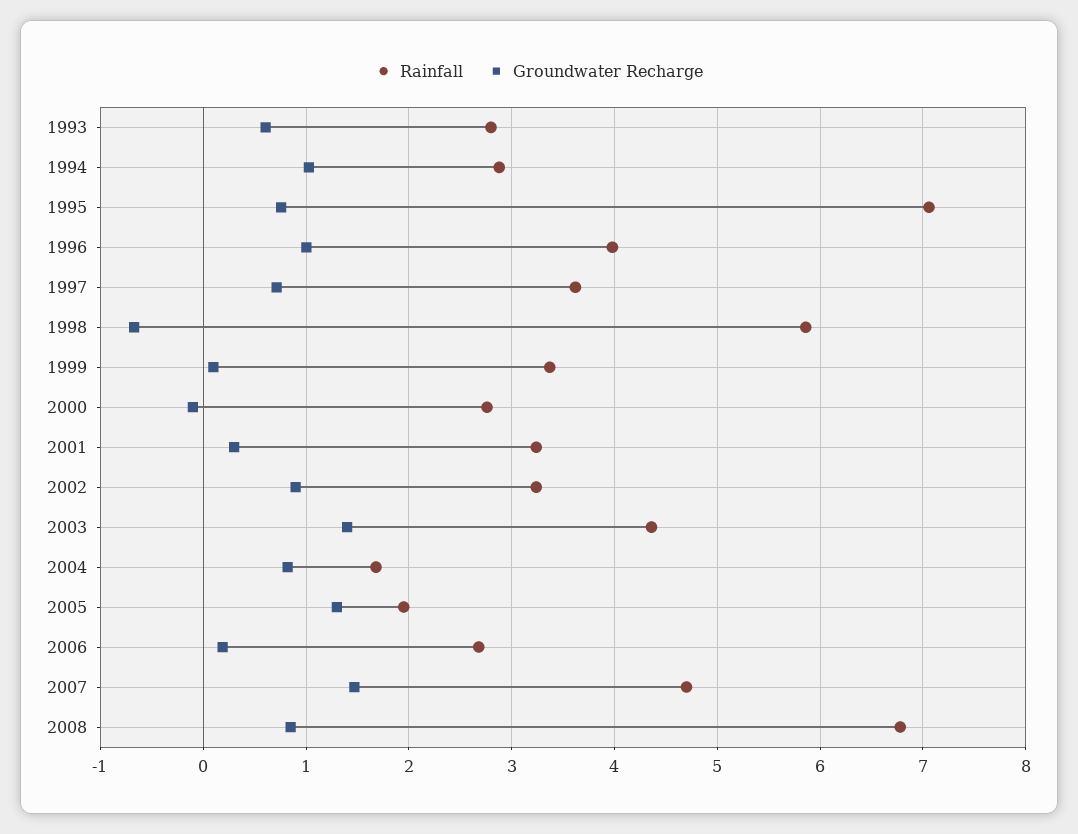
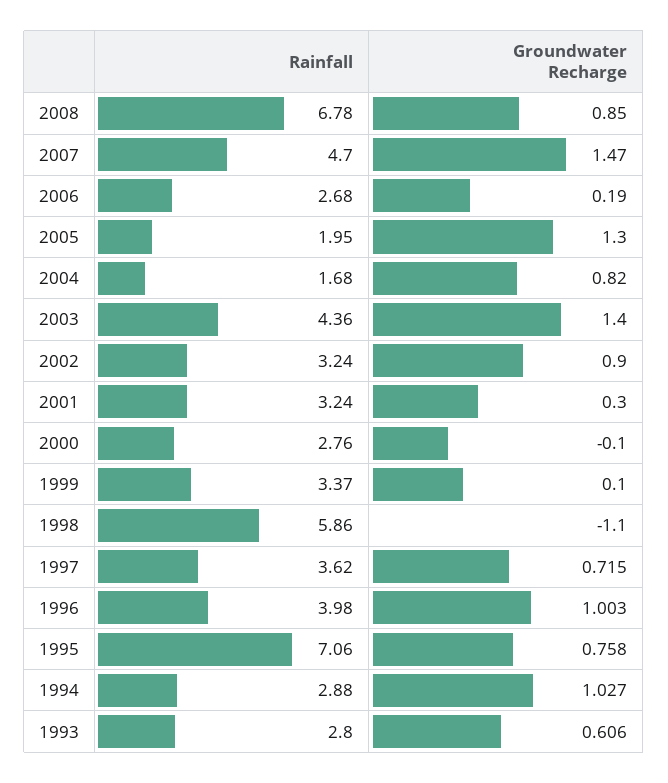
  {
    "Rainfall": {
      "1993": 2.8,
      "1994": 2.88,
      "1995": 7.06,
      "1996": 3.98,
      "1997": 3.62,
      "1998": 5.86,
      "1999": 3.37,
      "2000": 2.76,
      "2001": 3.24,
      "2002": 3.24,
      "2003": 4.36,
      "2004": 1.68,
      "2005": 1.95,
      "2006": 2.68,
      "2007": 4.7,
      "2008": 6.78
    },
    "Groundwater Recharge": {
      "1993": 0.606,
      "1994": 1.027,
      "1995": 0.758,
      "1996": 1.003,
      "1997": 0.715,
-     "1998": -0.7,
+     "1998": -1.1,
      "1999": 0.1,
      "2000": -0.1,
      "2001": 0.3,
      "2002": 0.9,
      "2003": 1.4,
      "2004": 0.82,
      "2005": 1.3,
      "2006": 0.19,
      "2007": 1.47,
      "2008": 0.85
    }
  }

